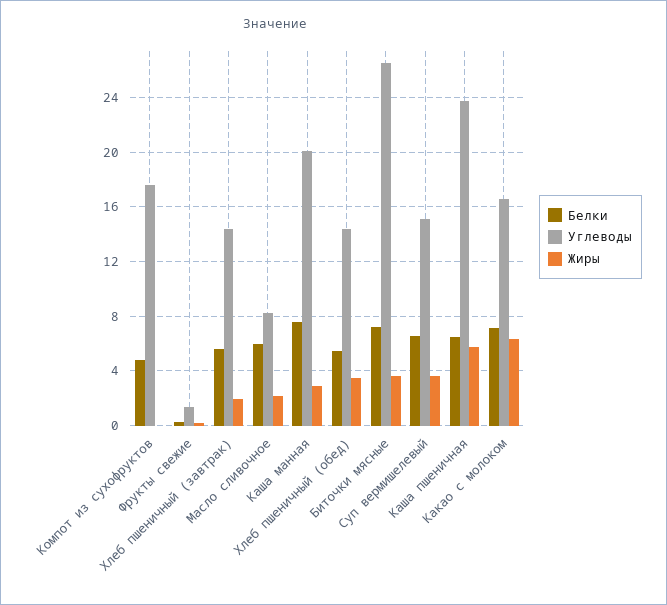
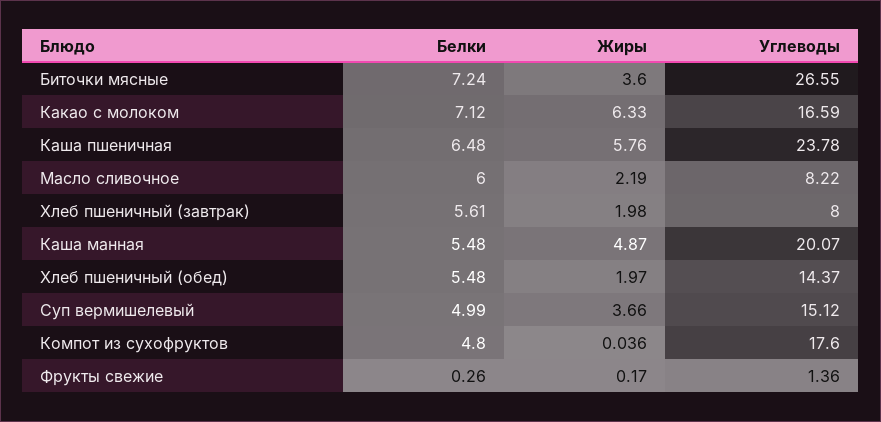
  {
    "Белки": {
      "Компот из сухофруктов": 4.8,
      "Фрукты свежие": 0.26,
      "Хлеб пшеничный (завтрак)": 5.61,
      "Масло сливочное": 6,
-     "Каша манная": 7.5,
+     "Каша манная": 5.48,
      "Хлеб пшеничный (обед)": 5.48,
      "Биточки мясные": 7.24,
-     "Суп вермишелевый": 6.5,
+     "Суп вермишелевый": 4.99,
      "Каша пшеничная": 6.48,
      "Какао с молоком": 7.12
    },
    "Углеводы": {
      "Компот из сухофруктов": 17.6,
      "Фрукты свежие": 1.36,
-     "Хлеб пшеничный (завтрак)": 14.5,
+     "Хлеб пшеничный (завтрак)": 8,
      "Масло сливочное": 8.22,
      "Каша манная": 20.07,
      "Хлеб пшеничный (обед)": 14.37,
      "Биточки мясные": 26.55,
      "Суп вермишелевый": 15.12,
      "Каша пшеничная": 23.78,
      "Какао с молоком": 16.59
    },
    "Жиры": {
      "Компот из сухофруктов": 0.036,
      "Фрукты свежие": 0.17,
      "Хлеб пшеничный (завтрак)": 1.98,
      "Масло сливочное": 2.19,
-     "Каша манная": 3,
+     "Каша манная": 4.87,
-     "Хлеб пшеничный (обед)": 3.5,
+     "Хлеб пшеничный (обед)": 1.97,
      "Биточки мясные": 3.6,
      "Суп вермишелевый": 3.66,
      "Каша пшеничная": 5.76,
      "Какао с молоком": 6.33
    }
  }

